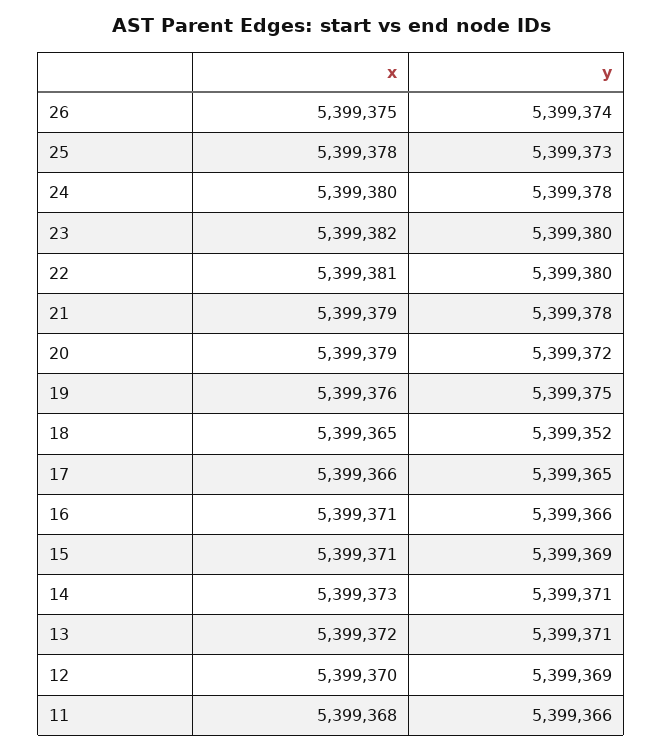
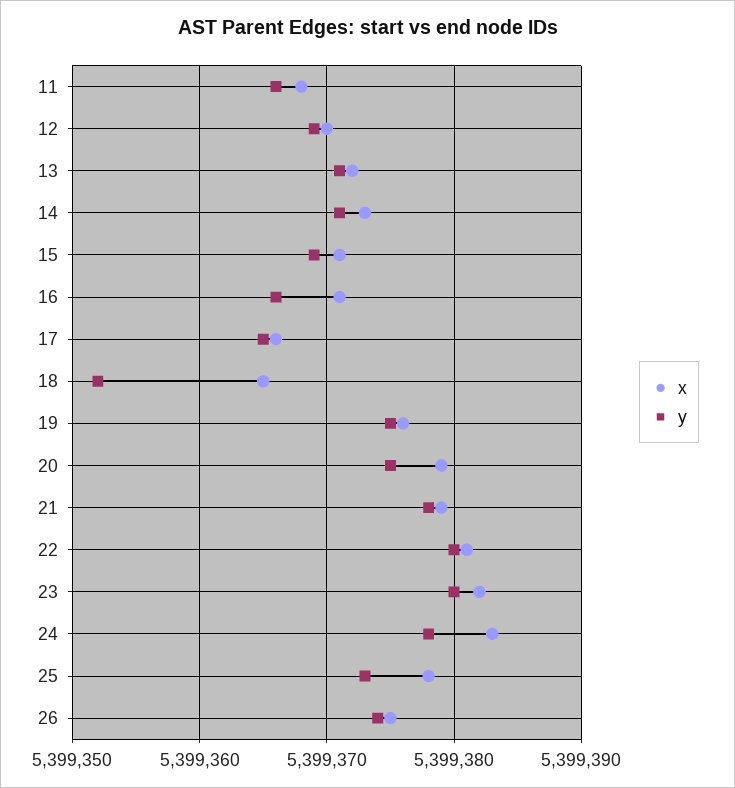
  {
    "x": {
      "26": 5399375,
      "25": 5399378,
-     "24": 5399380,
+     "24": 5399383,
      "23": 5399382,
      "22": 5399381,
      "21": 5399379,
      "20": 5399379,
      "19": 5399376,
      "18": 5399365,
      "17": 5399366,
      "16": 5399371,
      "15": 5399371,
      "14": 5399373,
      "13": 5399372,
      "12": 5399370,
      "11": 5399368
    },
    "y": {
      "26": 5399374,
      "25": 5399373,
      "24": 5399378,
      "23": 5399380,
      "22": 5399380,
      "21": 5399378,
-     "20": 5399372,
+     "20": 5399375,
      "19": 5399375,
      "18": 5399352,
      "17": 5399365,
      "16": 5399366,
      "15": 5399369,
      "14": 5399371,
      "13": 5399371,
      "12": 5399369,
      "11": 5399366
    }
  }

